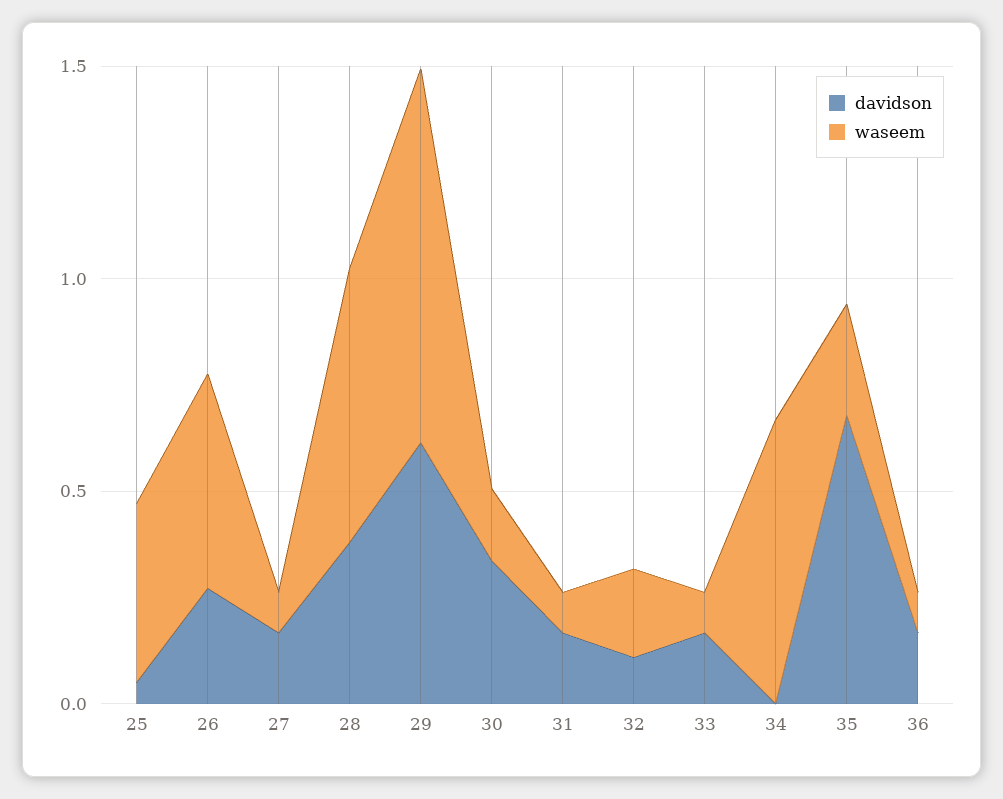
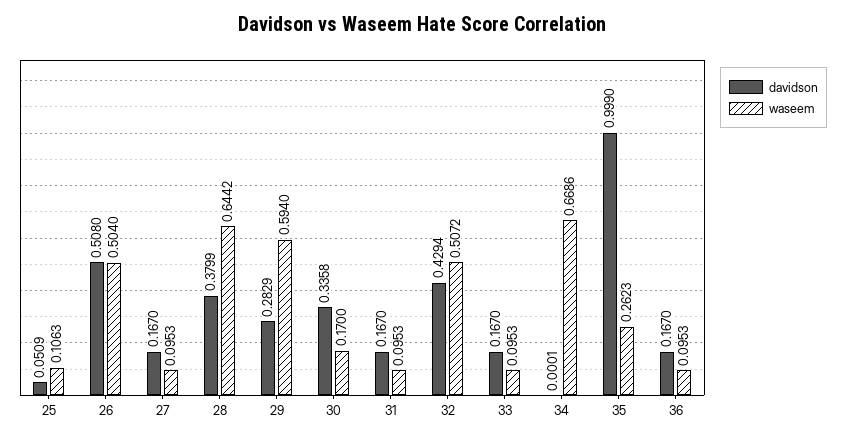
  {
    "davidson": {
      "25": 0.0509,
-     "26": 0.3,
+     "26": 0.508,
      "27": 0.167,
      "28": 0.3799,
-     "29": 0.6,
+     "29": 0.2829,
      "30": 0.3358,
      "31": 0.167,
-     "32": 0.1,
+     "32": 0.4294,
      "33": 0.167,
      "34": 0.0001,
-     "35": 0.7,
+     "35": 0.999,
      "36": 0.167
    },
    "waseem": {
-     "25": 0.4,
+     "25": 0.1063,
      "26": 0.504,
      "27": 0.0953,
      "28": 0.6442,
-     "29": 0.9,
+     "29": 0.594,
      "30": 0.17,
      "31": 0.0953,
-     "32": 0.2,
+     "32": 0.5072,
      "33": 0.0953,
      "34": 0.6686,
      "35": 0.2623,
      "36": 0.0953
    }
  }

